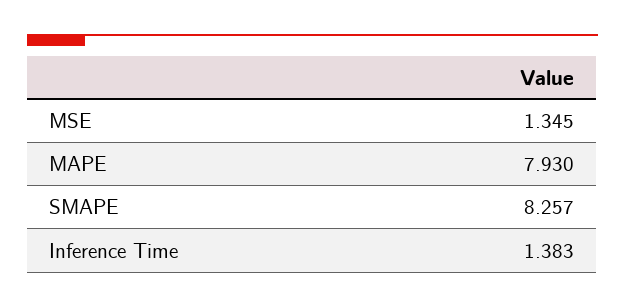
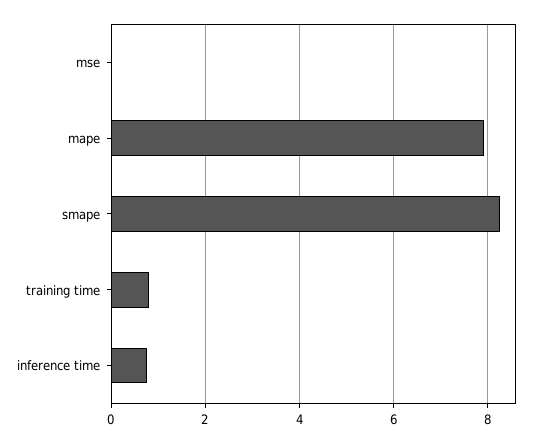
  {
-   "MSE": 1.345,
+   "MSE": 0,
    "MAPE": 7.93,
    "SMAPE": 8.257,
-   "Inference Time": 1.383
+   "Inference Time": 0.8,
+   "training time": 0.8
  }

